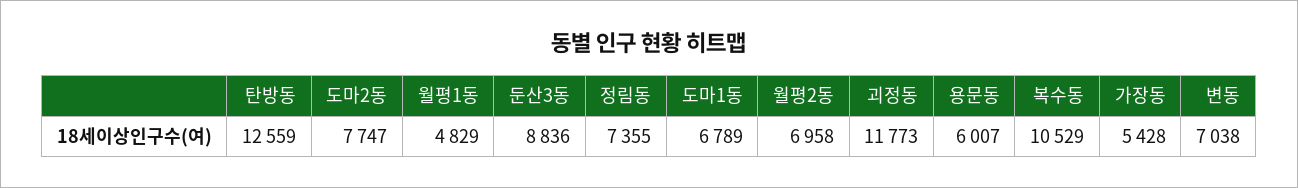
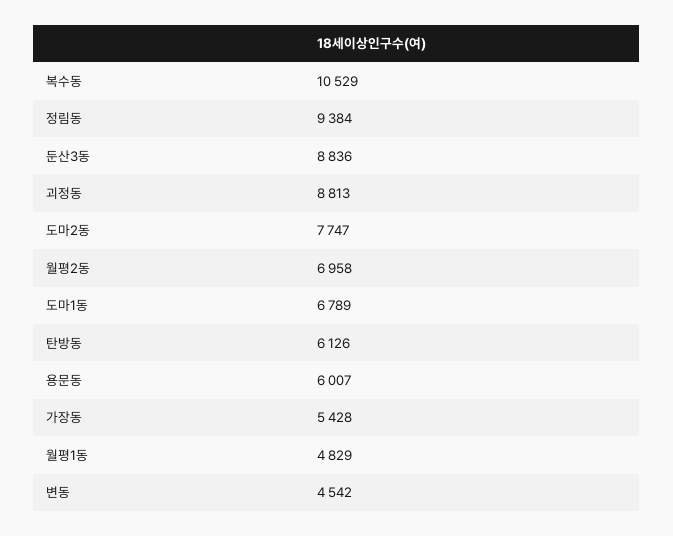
  {
-   "탄방동": 12559,
+   "탄방동": 6126,
    "도마2동": 7747,
    "월평1동": 4829,
    "둔산3동": 8836,
-   "정림동": 7355,
+   "정림동": 9384,
    "도마1동": 6789,
    "월평2동": 6958,
-   "괴정동": 11773,
+   "괴정동": 8813,
    "용문동": 6007,
    "복수동": 10529,
    "가장동": 5428,
-   "변동": 7038
+   "변동": 4542
  }

